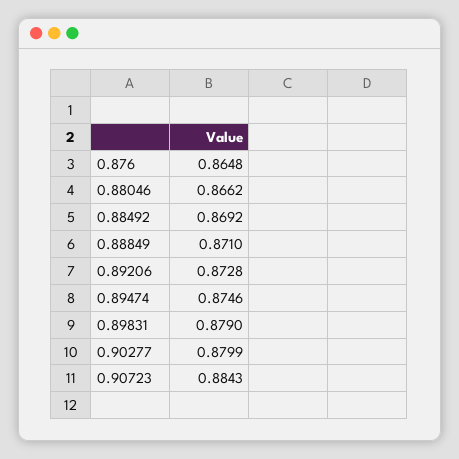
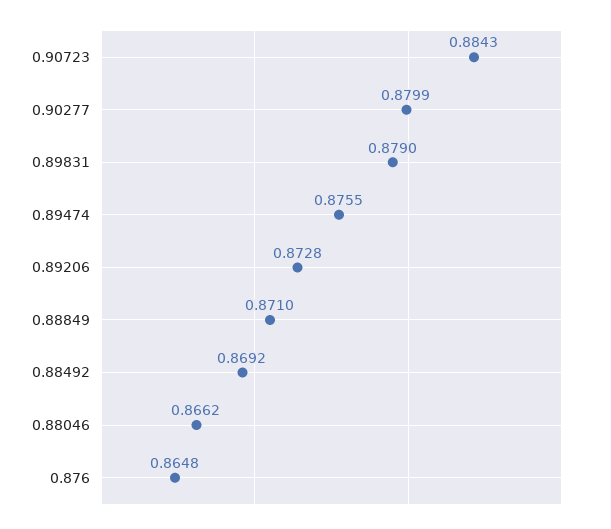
  {
    "0.876": 0.8648,
    "0.88046": 0.8662,
    "0.88492": 0.8692,
    "0.88849": 0.871,
    "0.89206": 0.8728,
-   "0.89474": 0.8746,
+   "0.89474": 0.8755,
    "0.89831": 0.879,
    "0.90277": 0.8799,
    "0.90723": 0.8843
  }

